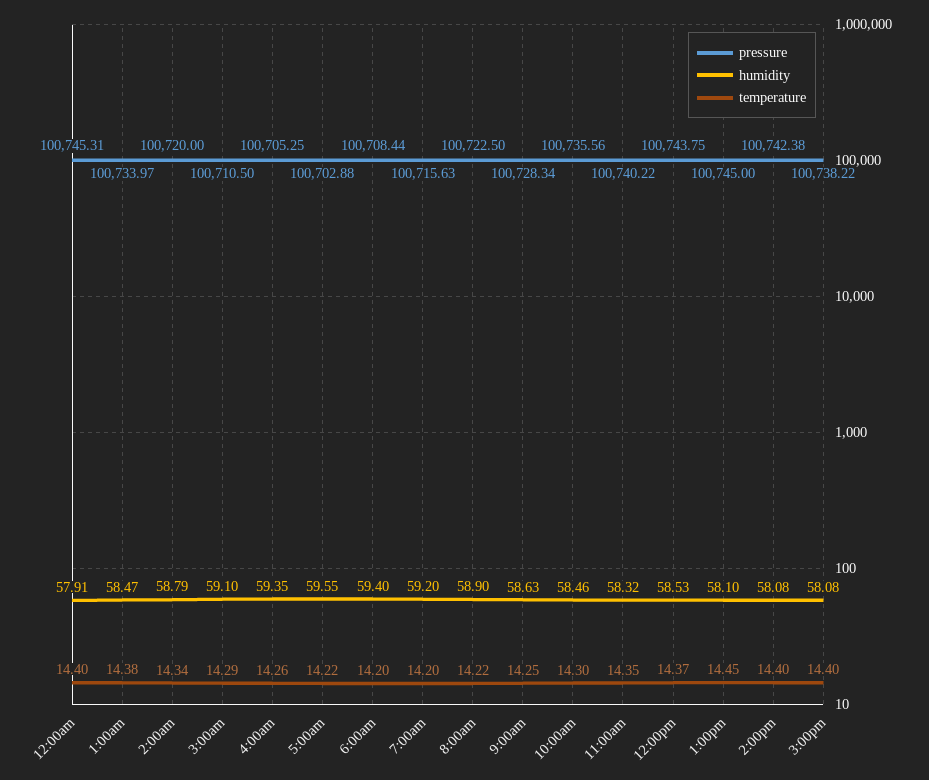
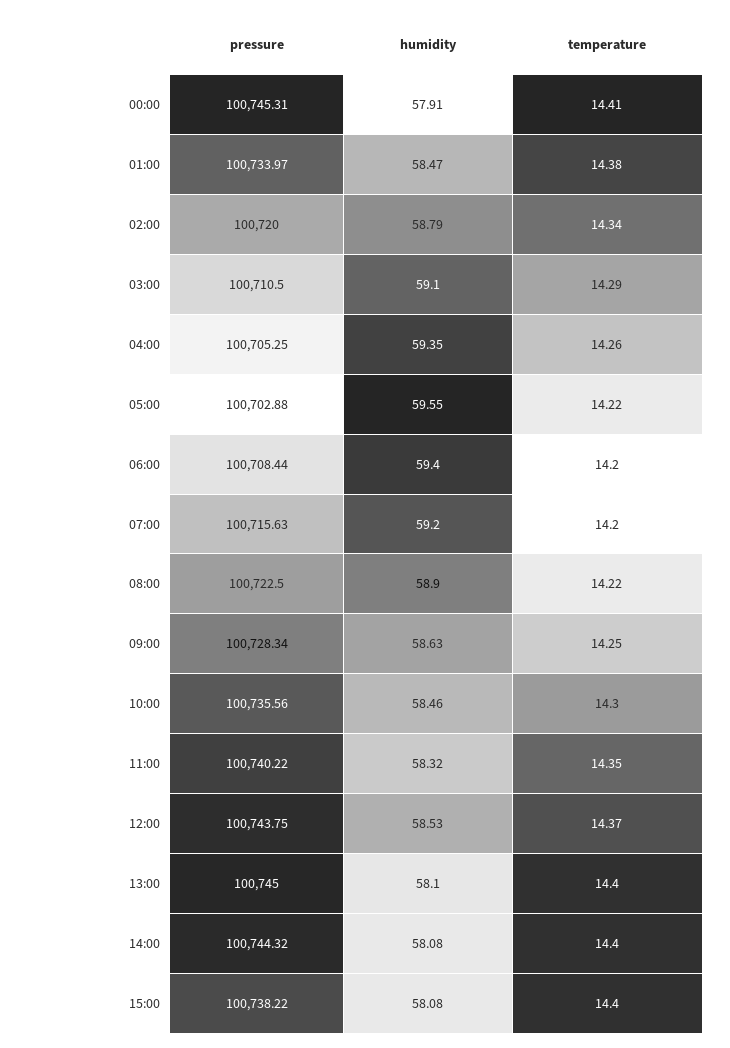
  {
    "pressure": {
      "12:00am": 100745.31,
      "1:00am": 100733.97,
      "2:00am": 100720,
      "3:00am": 100710.5,
      "4:00am": 100705.25,
      "5:00am": 100702.88,
      "6:00am": 100708.44,
      "7:00am": 100715.63,
      "8:00am": 100722.5,
      "9:00am": 100728.34,
      "10:00am": 100735.56,
      "11:00am": 100740.22,
      "12:00pm": 100743.75,
      "1:00pm": 100745,
-     "2:00pm": 100742.38,
+     "2:00pm": 100744.32,
      "3:00pm": 100738.22
    },
    "humidity": {
      "12:00am": 57.91,
      "1:00am": 58.47,
      "2:00am": 58.79,
      "3:00am": 59.1,
      "4:00am": 59.35,
      "5:00am": 59.55,
      "6:00am": 59.4,
      "7:00am": 59.2,
      "8:00am": 58.9,
      "9:00am": 58.63,
      "10:00am": 58.46,
      "11:00am": 58.32,
      "12:00pm": 58.53,
      "1:00pm": 58.1,
      "2:00pm": 58.08,
      "3:00pm": 58.08
    },
    "temperature": {
-     "12:00am": 14.4,
+     "12:00am": 14.41,
      "1:00am": 14.38,
      "2:00am": 14.34,
      "3:00am": 14.29,
      "4:00am": 14.26,
      "5:00am": 14.22,
      "6:00am": 14.2,
      "7:00am": 14.2,
      "8:00am": 14.22,
      "9:00am": 14.25,
      "10:00am": 14.3,
      "11:00am": 14.35,
      "12:00pm": 14.37,
-     "1:00pm": 14.45,
+     "1:00pm": 14.4,
      "2:00pm": 14.4,
      "3:00pm": 14.4
    }
  }

